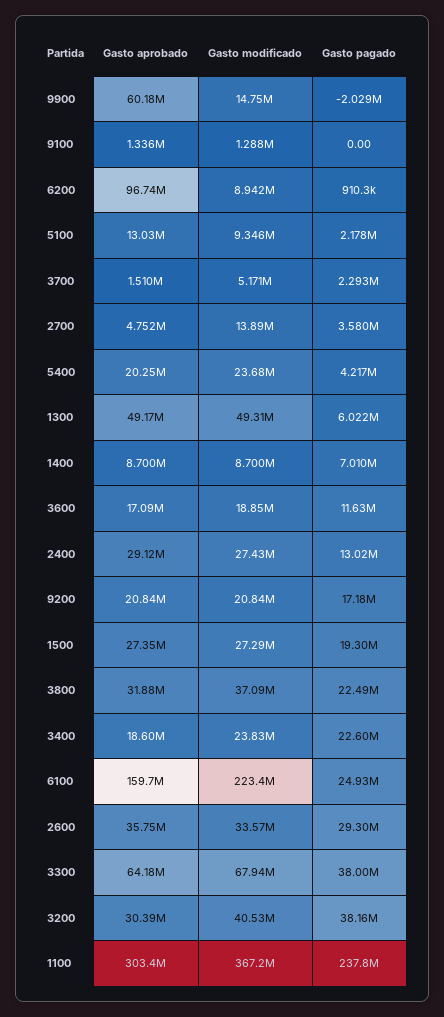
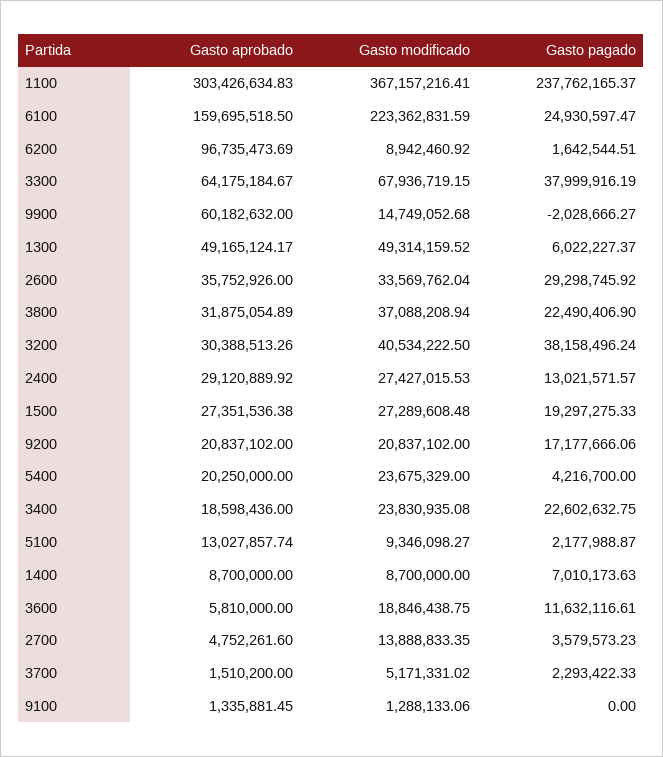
  {
    "Gasto aprobado": {
      "9900": 60182632,
      "9100": 1335881.45,
      "6200": 96735473.69,
      "5100": 13027857.74,
      "3700": 1510200,
      "2700": 4752261.6,
      "5400": 20250000,
      "1300": 49165124.17,
      "1400": 8700000,
-     "3600": 17090000,
+     "3600": 5810000,
      "2400": 29120889.92,
      "9200": 20837102,
      "1500": 27351536.38,
      "3800": 31875054.89,
      "3400": 18598436,
      "6100": 159695518.5,
      "2600": 35752926,
      "3300": 64175184.67,
      "3200": 30388513.26,
      "1100": 303426634.83
    },
    "Gasto modificado": {
      "9900": 14749052.68,
      "9100": 1288133.06,
      "6200": 8942460.92,
      "5100": 9346098.27,
      "3700": 5171331.02,
      "2700": 13888833.35,
      "5400": 23675329,
      "1300": 49314159.52,
      "1400": 8700000,
      "3600": 18846438.75,
      "2400": 27427015.53,
      "9200": 20837102,
      "1500": 27289608.48,
      "3800": 37088208.94,
      "3400": 23830935.08,
      "6100": 223362831.59,
      "2600": 33569762.04,
      "3300": 67936719.15,
      "3200": 40534222.5,
      "1100": 367157216.41
    },
    "Gasto pagado": {
      "9900": -2028666.27,
      "9100": 0,
-     "6200": 910300,
+     "6200": 1642544.51,
      "5100": 2177988.87,
      "3700": 2293422.33,
      "2700": 3579573.23,
      "5400": 4216700,
      "1300": 6022227.37,
      "1400": 7010173.63,
      "3600": 11632116.61,
      "2400": 13021571.57,
      "9200": 17177666.06,
      "1500": 19297275.33,
      "3800": 22490406.9,
      "3400": 22602632.75,
      "6100": 24930597.47,
      "2600": 29298745.92,
      "3300": 37999916.19,
      "3200": 38158496.24,
      "1100": 237762165.37
    }
  }

